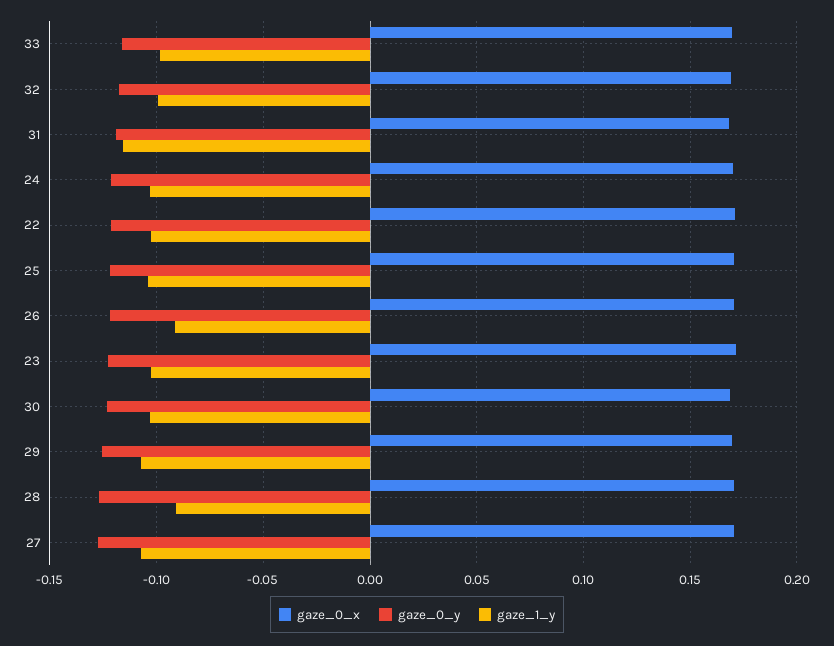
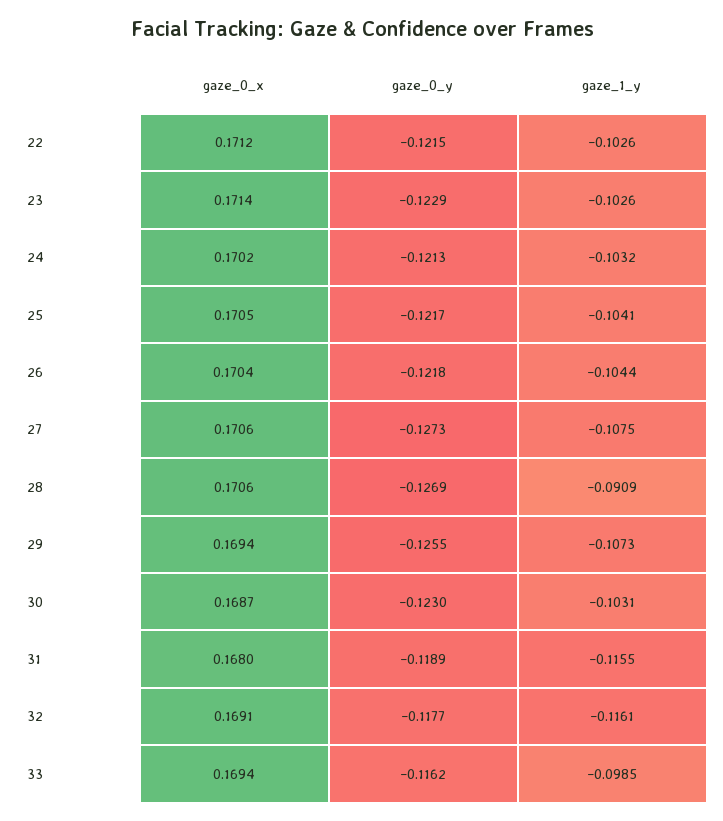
  {
    "gaze_0_x": {
      "33": 0.1694,
      "32": 0.1691,
      "31": 0.168,
      "24": 0.1702,
      "22": 0.1712,
      "25": 0.1705,
      "26": 0.1704,
      "23": 0.1714,
      "30": 0.1687,
      "29": 0.1694,
      "28": 0.1706,
      "27": 0.1706
    },
    "gaze_0_y": {
      "33": -0.1162,
      "32": -0.1177,
      "31": -0.1189,
      "24": -0.1213,
      "22": -0.1215,
      "25": -0.1217,
      "26": -0.1218,
      "23": -0.1229,
      "30": -0.123,
      "29": -0.1255,
      "28": -0.1269,
      "27": -0.1273
    },
    "gaze_1_y": {
      "33": -0.0985,
-     "32": -0.1,
+     "32": -0.1161,
      "31": -0.1155,
      "24": -0.1032,
      "22": -0.1026,
      "25": -0.1041,
-     "26": -0.09,
+     "26": -0.1044,
      "23": -0.1026,
      "30": -0.1031,
      "29": -0.1073,
      "28": -0.0909,
      "27": -0.1075
    }
  }

